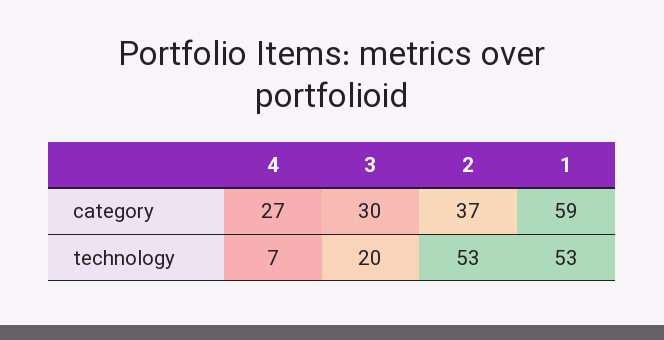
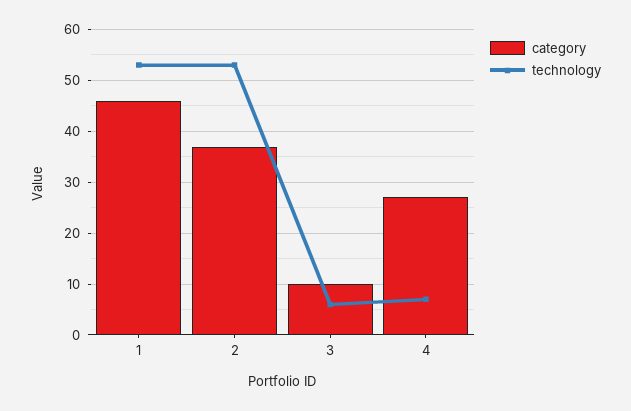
  {
    "category": {
      "4": 27,
-     "3": 30,
+     "3": 10,
      "2": 37,
-     "1": 59
+     "1": 45
    },
    "technology": {
      "4": 7,
-     "3": 20,
+     "3": 5,
      "2": 53,
      "1": 53
    }
  }

